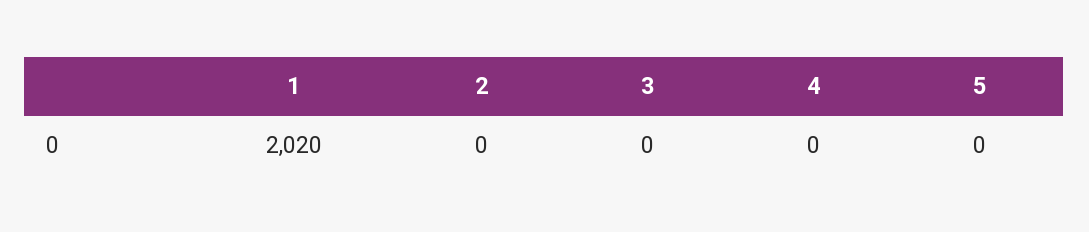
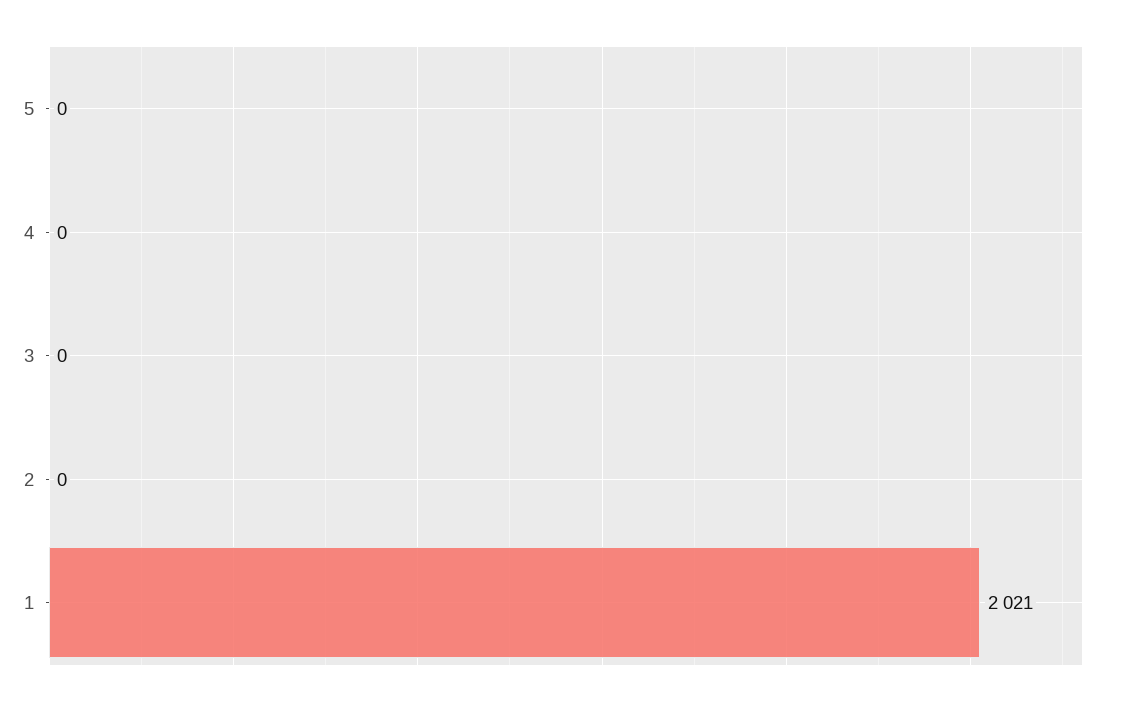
  {
-   "1": 2020,
+   "1": 2021,
    "2": 0,
    "3": 0,
    "4": 0,
    "5": 0
  }

